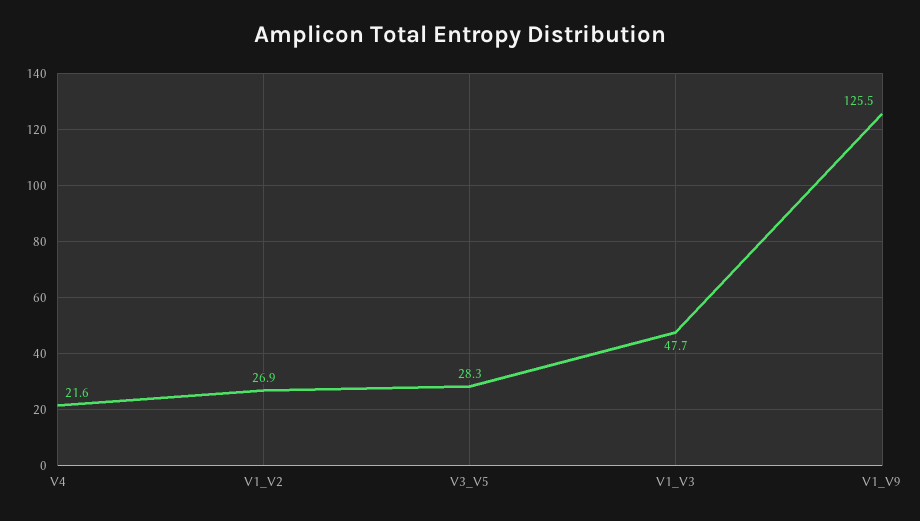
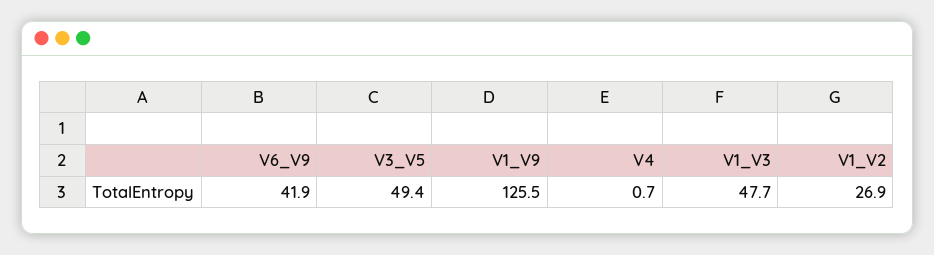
  {
-   "V4": 21.6,
+   "V4": 0.7,
    "V1_V2": 26.9,
-   "V3_V5": 28.3,
+   "V3_V5": 49.4,
    "V1_V3": 47.7,
-   "V1_V9": 125.5
+   "V1_V9": 125.5,
+   "V6_V9": 41.9
  }

